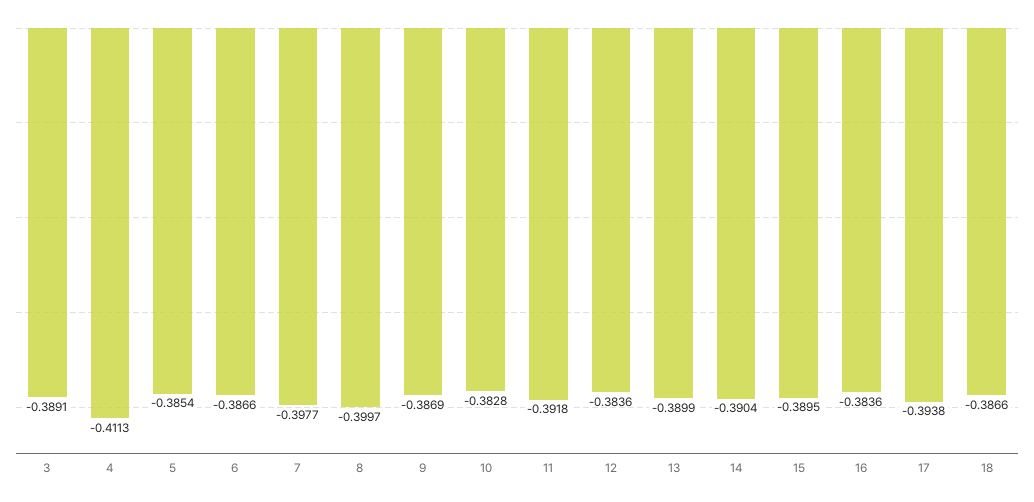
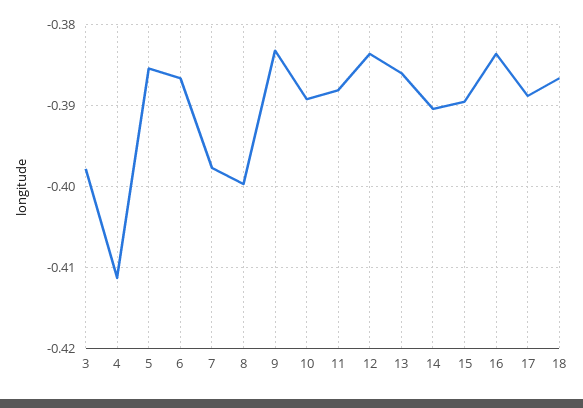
  {
-   "3": -0.3891,
+   "3": -0.398,
    "4": -0.4113,
    "5": -0.3854,
    "6": -0.3866,
    "7": -0.3977,
    "8": -0.3997,
-   "9": -0.3869,
+   "9": -0.383,
-   "10": -0.3828,
+   "10": -0.389,
-   "11": -0.3918,
+   "11": -0.388,
    "12": -0.3836,
-   "13": -0.3899,
+   "13": -0.386,
    "14": -0.3904,
    "15": -0.3895,
    "16": -0.3836,
-   "17": -0.3938,
+   "17": -0.389,
    "18": -0.3866
  }

